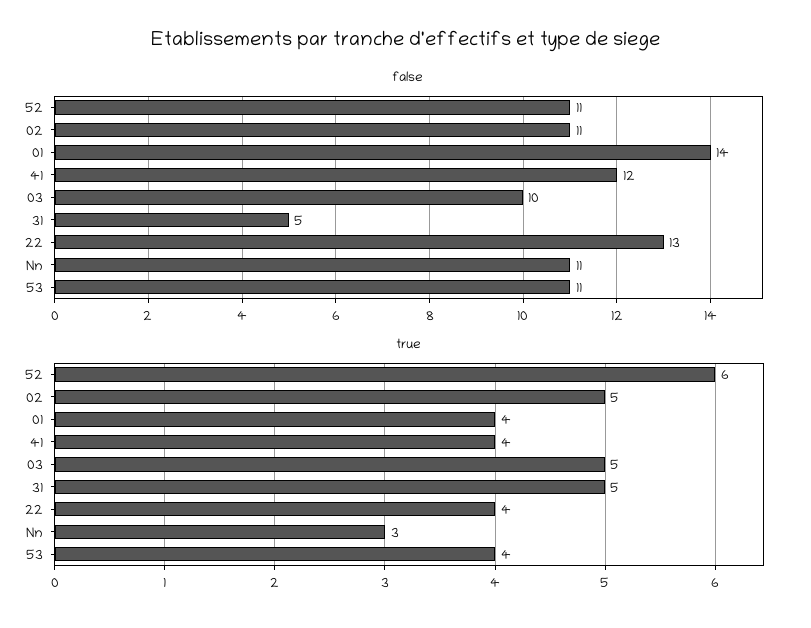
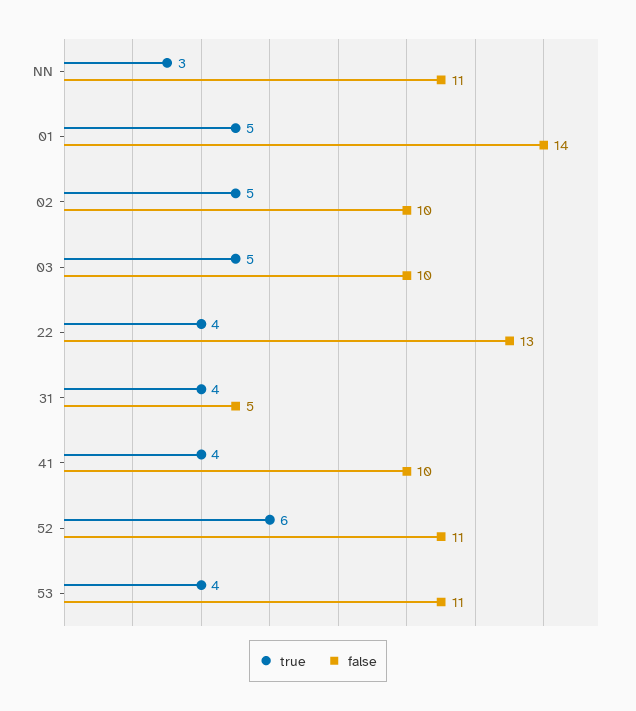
  {
    "false": {
      "52": 11,
-     "02": 11,
+     "02": 10,
      "01": 14,
-     "41": 12,
+     "41": 10,
      "03": 10,
      "31": 5,
      "22": 13,
      "Nn": 11,
      "53": 11
    },
    "true": {
      "52": 6,
      "02": 5,
-     "01": 4,
+     "01": 5,
      "41": 4,
      "03": 5,
-     "31": 5,
+     "31": 4,
      "22": 4,
      "Nn": 3,
      "53": 4
    }
  }

